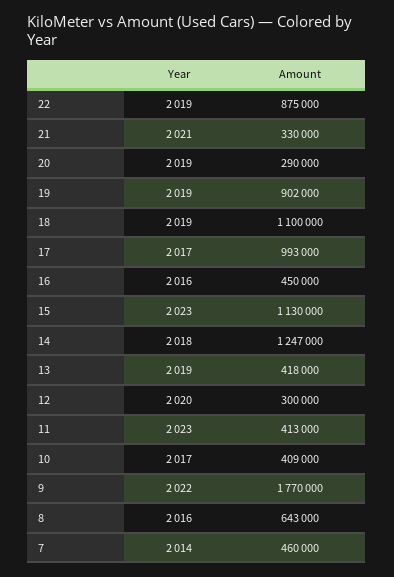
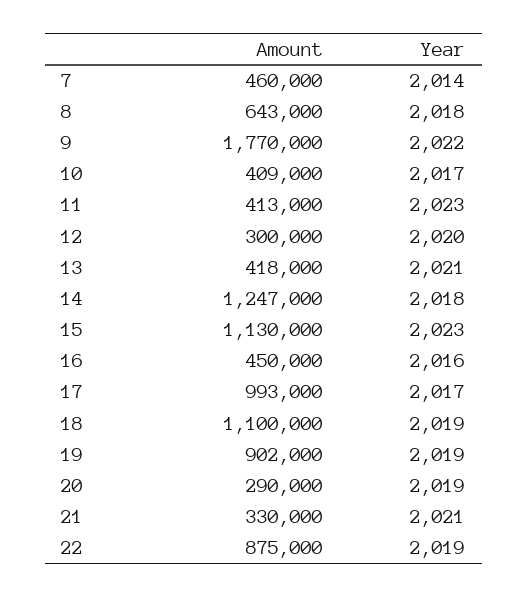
  {
    "Year": {
      "22": 2019,
      "21": 2021,
      "20": 2019,
      "19": 2019,
      "18": 2019,
      "17": 2017,
      "16": 2016,
      "15": 2023,
      "14": 2018,
-     "13": 2019,
+     "13": 2021,
      "12": 2020,
      "11": 2023,
      "10": 2017,
      "9": 2022,
-     "8": 2016,
+     "8": 2018,
      "7": 2014
    },
    "Amount": {
      "22": 875000,
      "21": 330000,
      "20": 290000,
      "19": 902000,
      "18": 1100000,
      "17": 993000,
      "16": 450000,
      "15": 1130000,
      "14": 1247000,
      "13": 418000,
      "12": 300000,
      "11": 413000,
      "10": 409000,
      "9": 1770000,
      "8": 643000,
      "7": 460000
    }
  }

